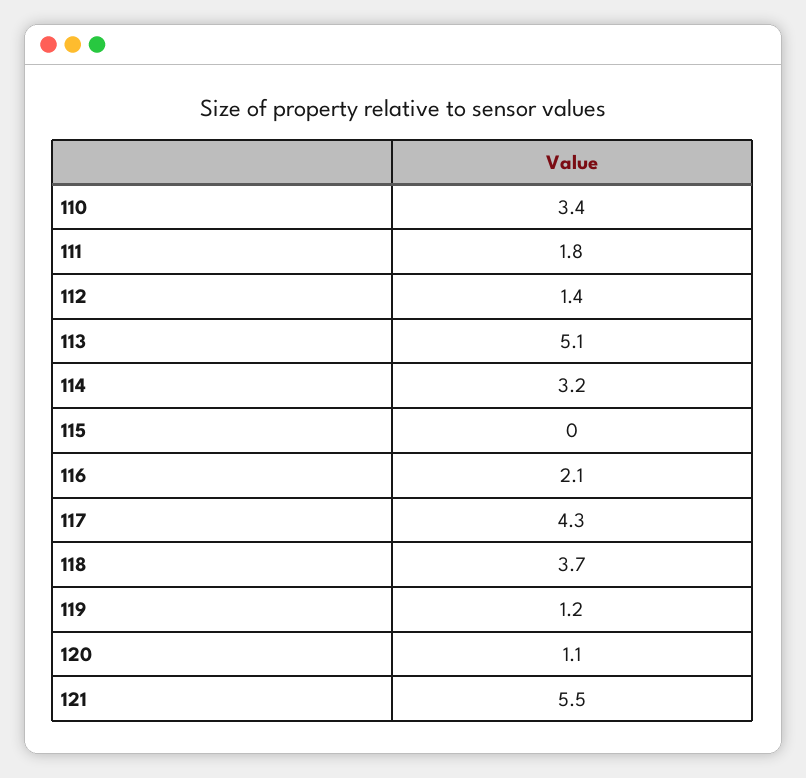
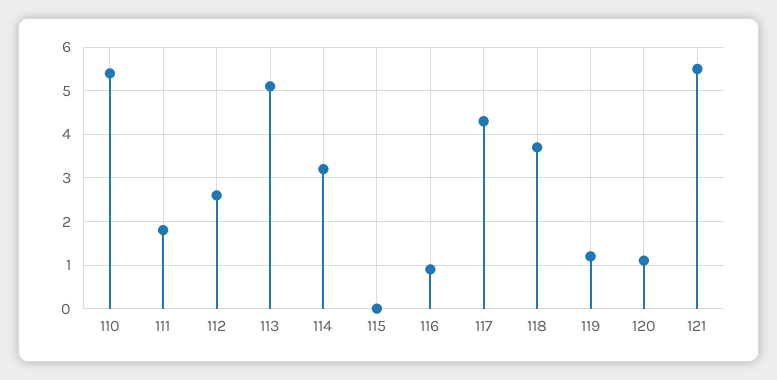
  {
-   "110": 3.4,
+   "110": 5.5,
    "111": 1.8,
-   "112": 1.4,
+   "112": 2.5,
    "113": 5.1,
    "114": 3.2,
    "115": 0,
-   "116": 2.1,
+   "116": 1,
    "117": 4.3,
    "118": 3.7,
    "119": 1.2,
    "120": 1.1,
    "121": 5.5
  }

